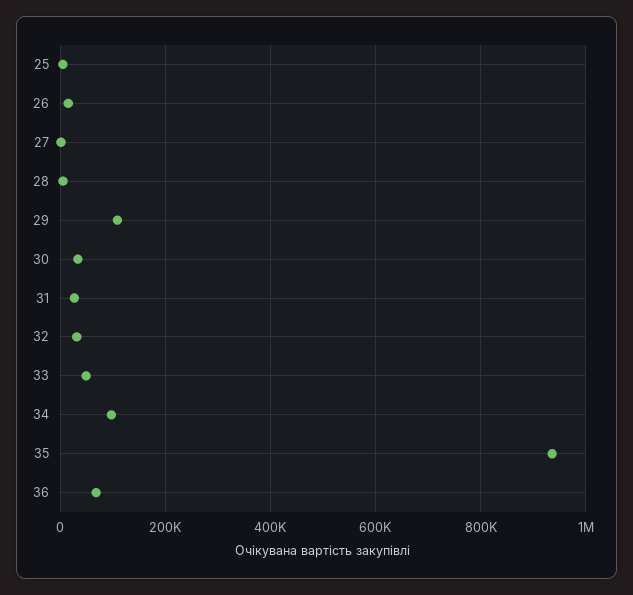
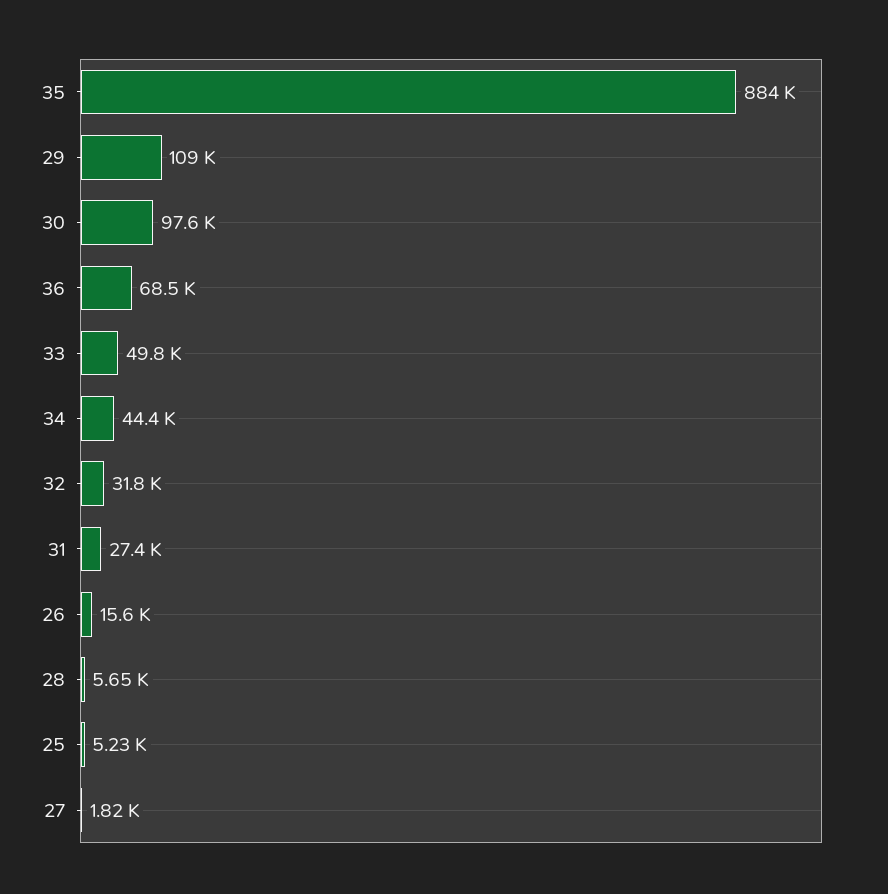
  {
    "25": 5230,
    "26": 15600,
    "27": 1820,
    "28": 5650,
    "29": 109000,
-   "30": 40000,
+   "30": 97600,
    "31": 27400,
    "32": 31800,
    "33": 49800,
-   "34": 100000,
+   "34": 44400,
-   "35": 940000,
+   "35": 884000,
    "36": 68500
  }

